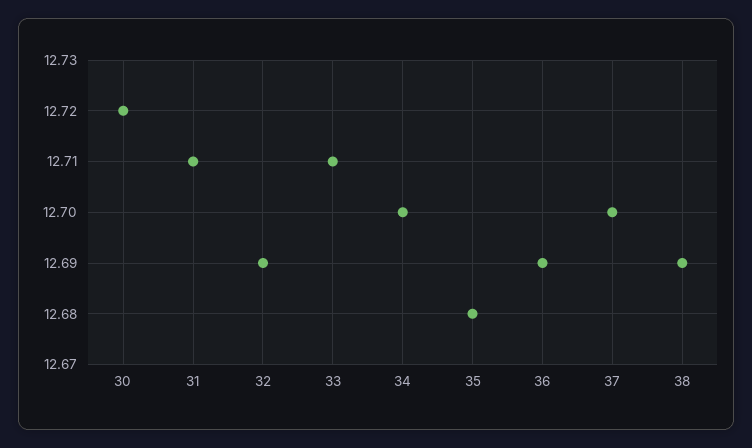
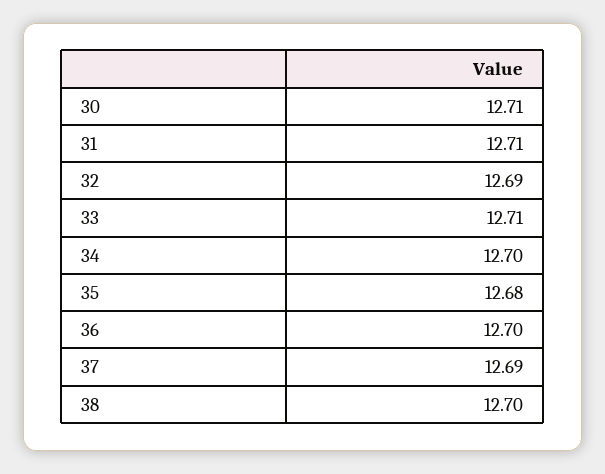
  {
-   "30": 12.72,
+   "30": 12.71,
    "31": 12.71,
    "32": 12.69,
    "33": 12.71,
    "34": 12.7,
    "35": 12.68,
-   "36": 12.69,
+   "36": 12.7,
-   "37": 12.7,
+   "37": 12.69,
-   "38": 12.69
+   "38": 12.7
  }

